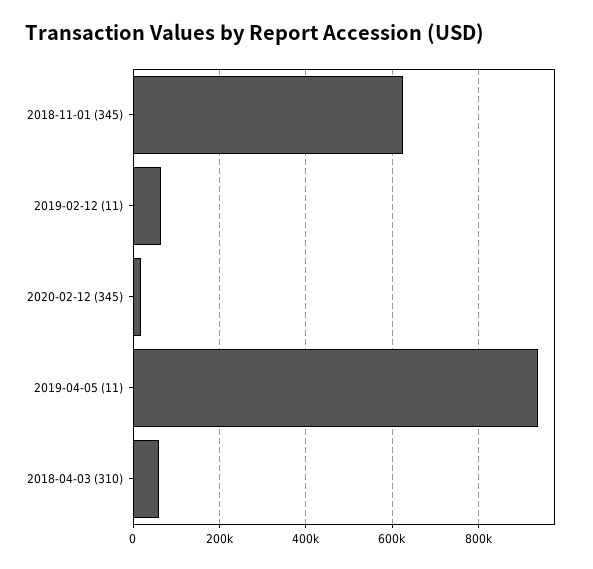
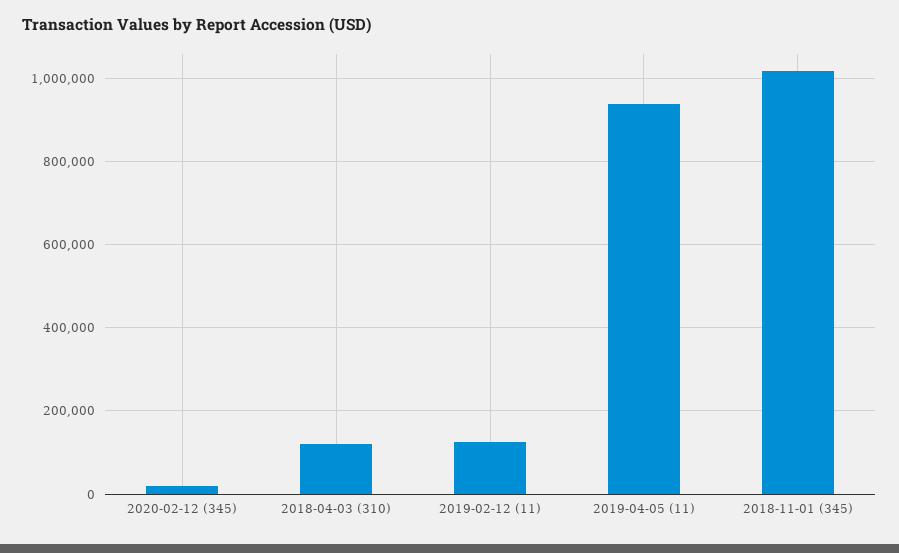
  {
-   "2018-11-01 (345)": 620000,
+   "2018-11-01 (345)": 1020000,
-   "2019-02-12 (11)": 60000,
+   "2019-02-12 (11)": 120000,
    "2020-02-12 (345)": 20000,
    "2019-04-05 (11)": 940000,
-   "2018-04-03 (310)": 60000
+   "2018-04-03 (310)": 120000
  }

